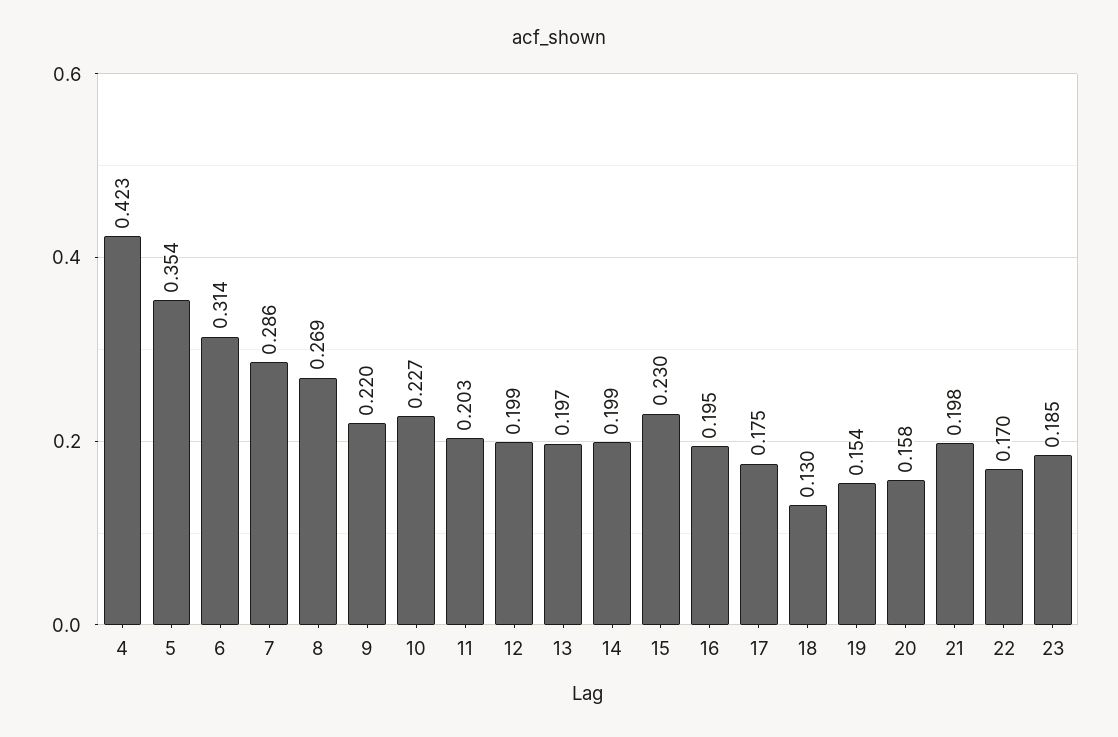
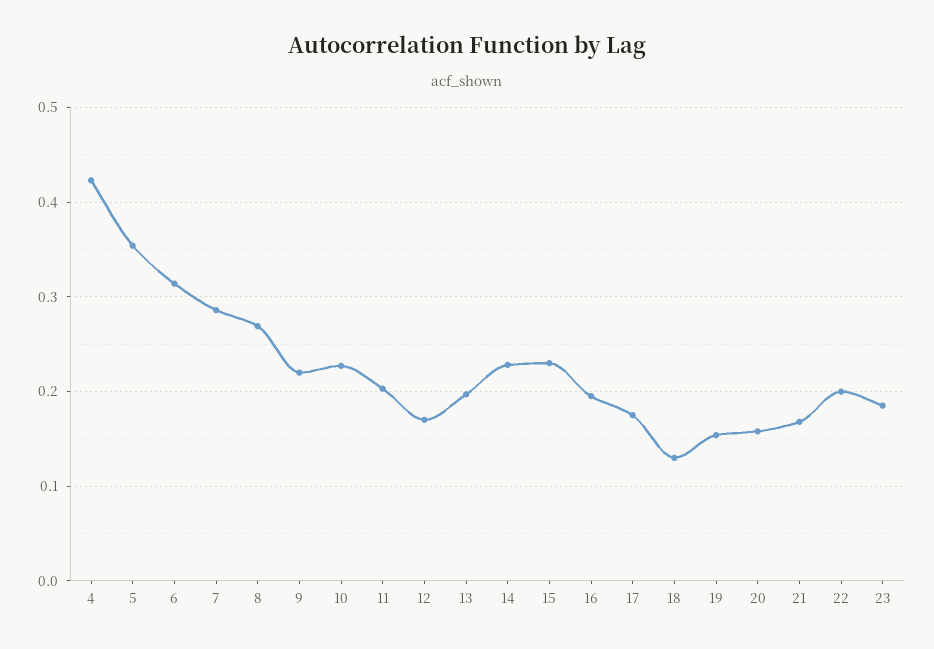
  {
    "4": 0.423,
    "5": 0.354,
    "6": 0.314,
    "7": 0.286,
    "8": 0.269,
    "9": 0.22,
    "10": 0.227,
    "11": 0.203,
-   "12": 0.199,
+   "12": 0.17,
    "13": 0.197,
-   "14": 0.199,
+   "14": 0.23,
    "15": 0.23,
    "16": 0.195,
    "17": 0.175,
    "18": 0.13,
    "19": 0.154,
    "20": 0.158,
-   "21": 0.198,
+   "21": 0.17,
-   "22": 0.17,
+   "22": 0.2,
    "23": 0.185
  }

